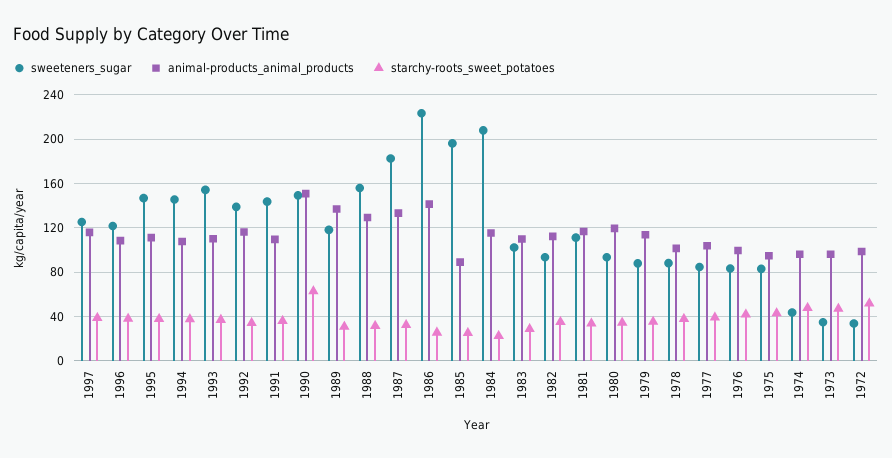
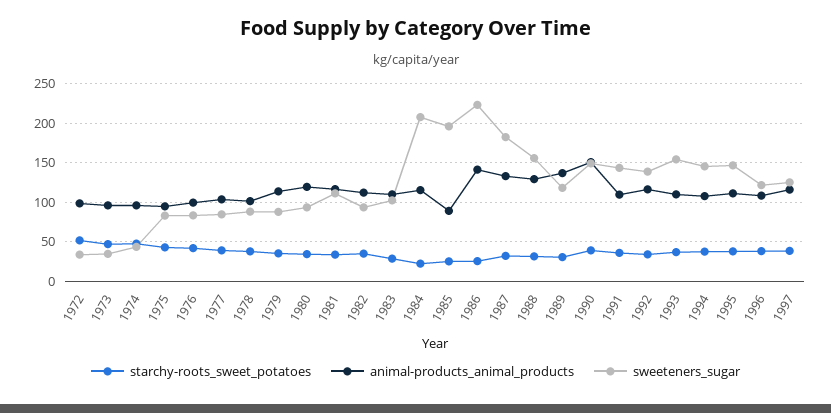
  {
    "sweeteners_sugar": {
      "1997": 130,
      "1996": 120,
      "1995": 150,
      "1994": 150,
      "1993": 150,
      "1992": 140,
      "1991": 140,
      "1990": 150,
      "1989": 120,
      "1988": 160,
      "1987": 180,
      "1986": 220,
      "1985": 200,
      "1984": 210,
      "1983": 100,
      "1982": 90,
      "1981": 110,
      "1980": 90,
      "1979": 90,
      "1978": 90,
      "1977": 80,
      "1976": 80,
      "1975": 80,
      "1974": 40,
      "1973": 30,
      "1972": 30
    },
    "animal-products_animal_products": {
      "1997": 120,
      "1996": 110,
      "1995": 110,
      "1994": 110,
      "1993": 110,
      "1992": 120,
      "1991": 110,
      "1990": 150,
      "1989": 140,
      "1988": 130,
      "1987": 130,
      "1986": 140,
      "1985": 90,
      "1984": 120,
      "1983": 110,
      "1982": 110,
      "1981": 120,
      "1980": 120,
      "1979": 110,
      "1978": 100,
      "1977": 100,
      "1976": 100,
      "1975": 90,
      "1974": 100,
      "1973": 100,
      "1972": 100
    },
    "starchy-roots_sweet_potatoes": {
      "1997": 40,
      "1996": 40,
      "1995": 40,
      "1994": 40,
      "1993": 40,
      "1992": 30,
      "1991": 40,
-     "1990": 60,
+     "1990": 40,
      "1989": 30,
      "1988": 30,
      "1987": 30,
      "1986": 30,
      "1985": 30,
      "1984": 20,
      "1983": 30,
      "1982": 40,
      "1981": 30,
      "1980": 30,
      "1979": 40,
      "1978": 40,
      "1977": 40,
      "1976": 40,
      "1975": 40,
      "1974": 50,
      "1973": 50,
      "1972": 50
    }
  }

